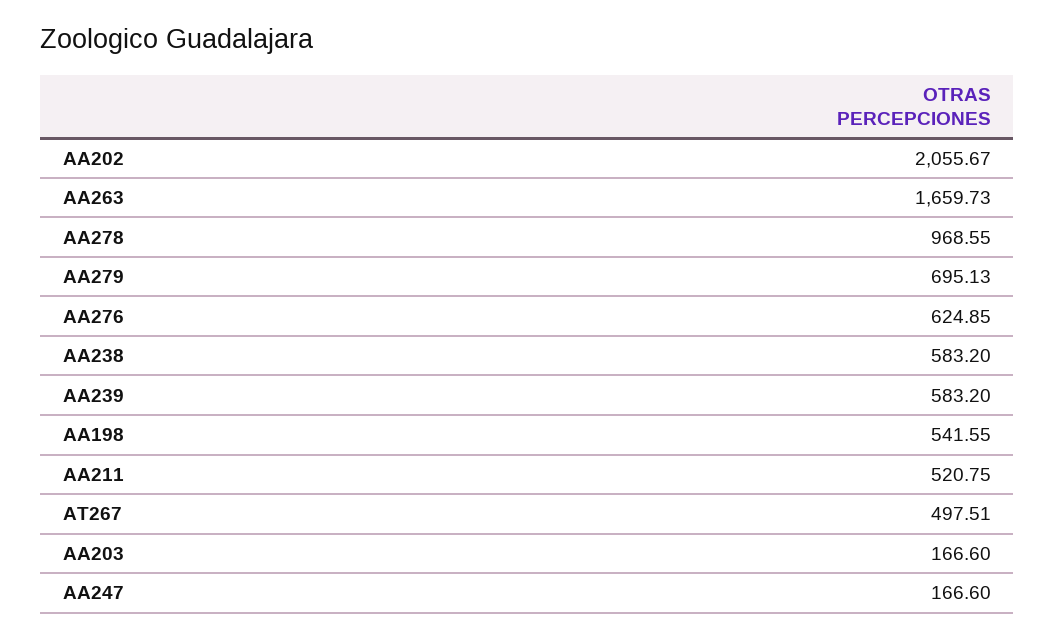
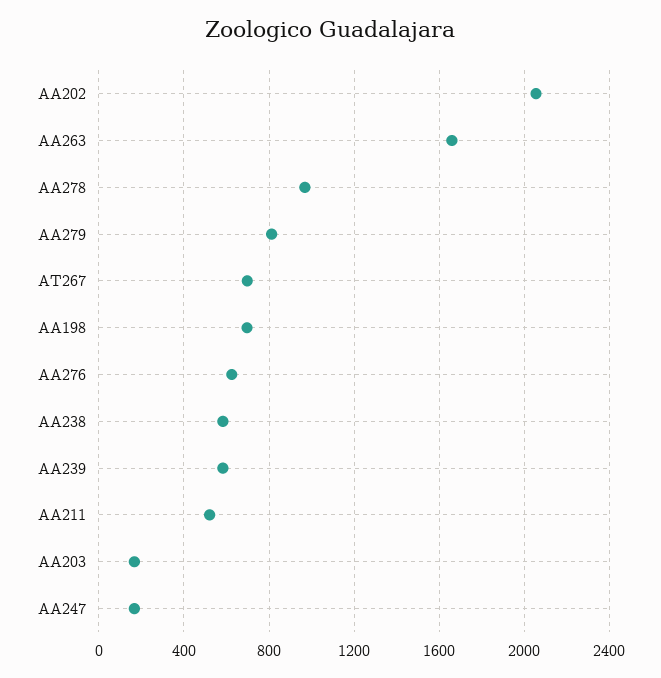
  {
    "AA202": 2055.67,
    "AA263": 1659.73,
    "AA278": 968.55,
-   "AA279": 695.13,
+   "AA279": 800,
    "AA276": 624.85,
    "AA238": 583.2,
    "AA239": 583.2,
-   "AA198": 541.55,
+   "AA198": 700,
    "AA211": 520.75,
-   "AT267": 497.51,
+   "AT267": 700,
    "AA203": 166.6,
    "AA247": 166.6
  }

